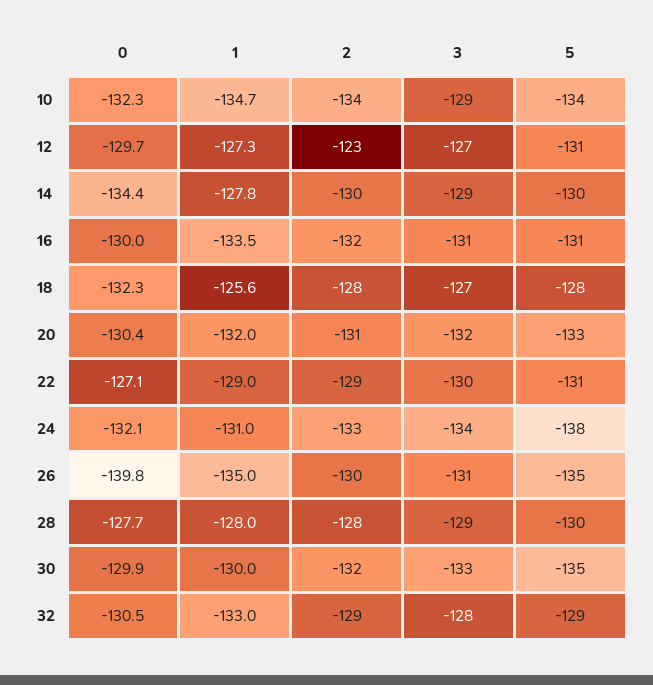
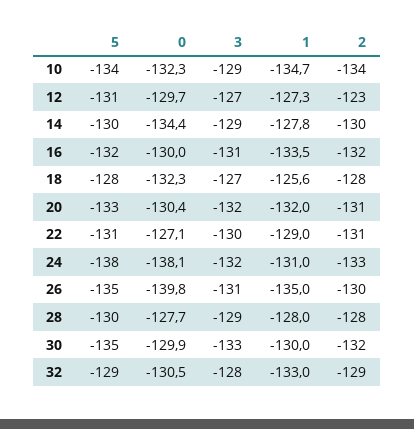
  {
    "0": {
      "10": -132.3,
      "12": -129.7,
      "14": -134.4,
      "16": -130,
      "18": -132.3,
      "20": -130.4,
      "22": -127.1,
-     "24": -132.1,
+     "24": -138.1,
      "26": -139.8,
      "28": -127.7,
      "30": -129.9,
      "32": -130.5
    },
    "1": {
      "10": -134.7,
      "12": -127.3,
      "14": -127.8,
      "16": -133.5,
      "18": -125.6,
      "20": -132,
      "22": -129,
      "24": -131,
      "26": -135,
      "28": -128,
      "30": -130,
      "32": -133
    },
    "2": {
      "10": -134,
      "12": -123,
      "14": -130,
      "16": -132,
      "18": -128,
      "20": -131,
-     "22": -129,
+     "22": -131,
      "24": -133,
      "26": -130,
      "28": -128,
      "30": -132,
      "32": -129
    },
    "3": {
      "10": -129,
      "12": -127,
      "14": -129,
      "16": -131,
      "18": -127,
      "20": -132,
      "22": -130,
-     "24": -134,
+     "24": -132,
      "26": -131,
      "28": -129,
      "30": -133,
      "32": -128
    },
    "5": {
      "10": -134,
      "12": -131,
      "14": -130,
-     "16": -131,
+     "16": -132,
      "18": -128,
      "20": -133,
      "22": -131,
      "24": -138,
      "26": -135,
      "28": -130,
      "30": -135,
      "32": -129
    }
  }

